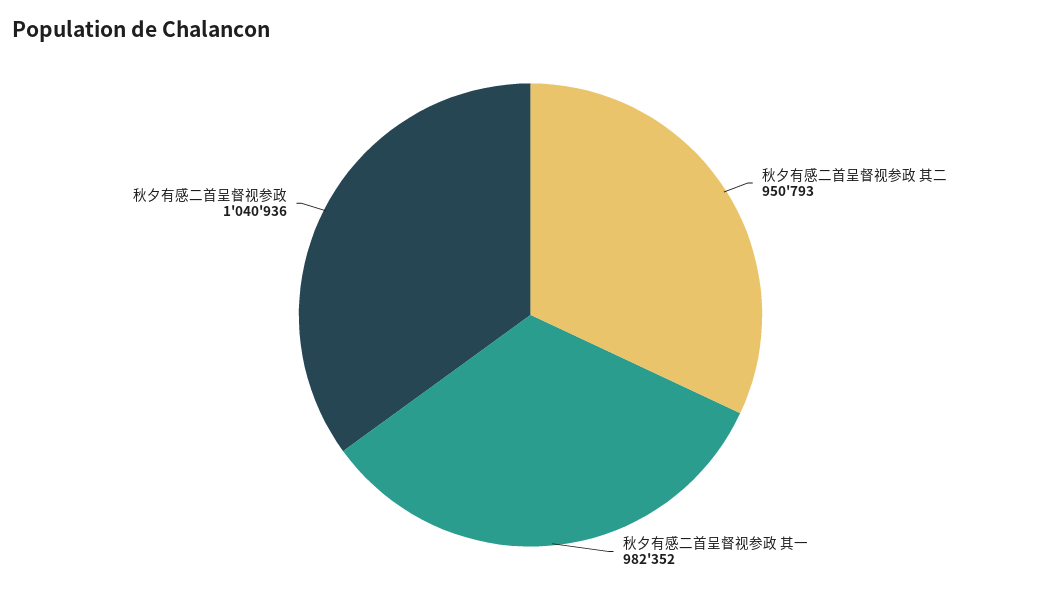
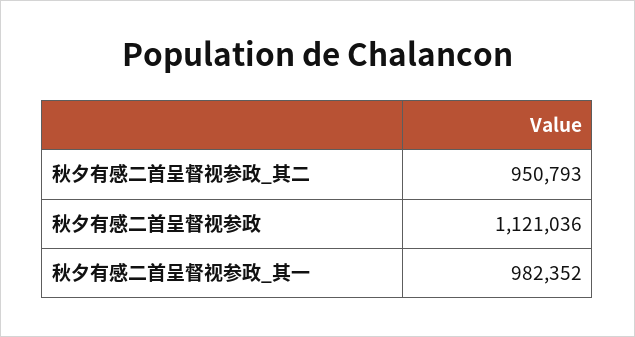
  {
    "秋夕有感二首呈督视参政 其二": 950793,
    "秋夕有感二首呈督视参政 其一": 982352,
-   "秋夕有感二首呈督视参政": 1040936
+   "秋夕有感二首呈督视参政": 1121036
  }

